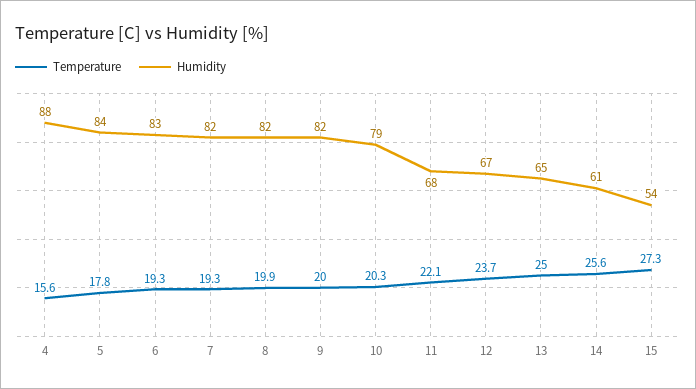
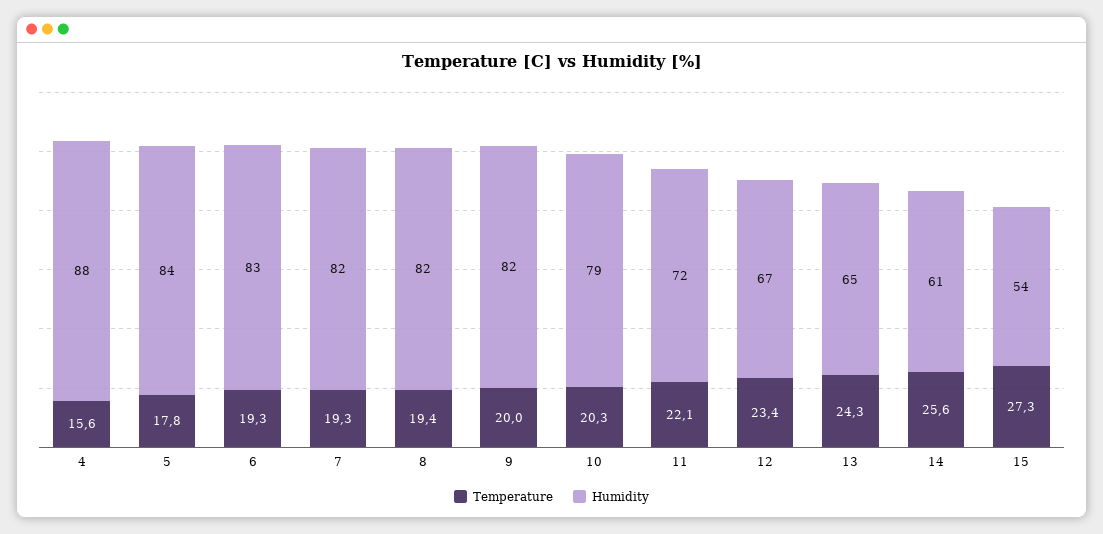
  {
    "Temperature": {
      "4": 15.6,
      "5": 17.8,
      "6": 19.3,
      "7": 19.3,
-     "8": 19.9,
+     "8": 19.4,
      "9": 20,
      "10": 20.3,
      "11": 22.1,
-     "12": 23.7,
+     "12": 23.4,
-     "13": 25,
+     "13": 24.3,
      "14": 25.6,
      "15": 27.3
    },
    "Humidity": {
      "4": 88,
      "5": 84,
      "6": 83,
      "7": 82,
      "8": 82,
      "9": 82,
      "10": 79,
-     "11": 68,
+     "11": 72,
      "12": 67,
      "13": 65,
      "14": 61,
      "15": 54
    }
  }

